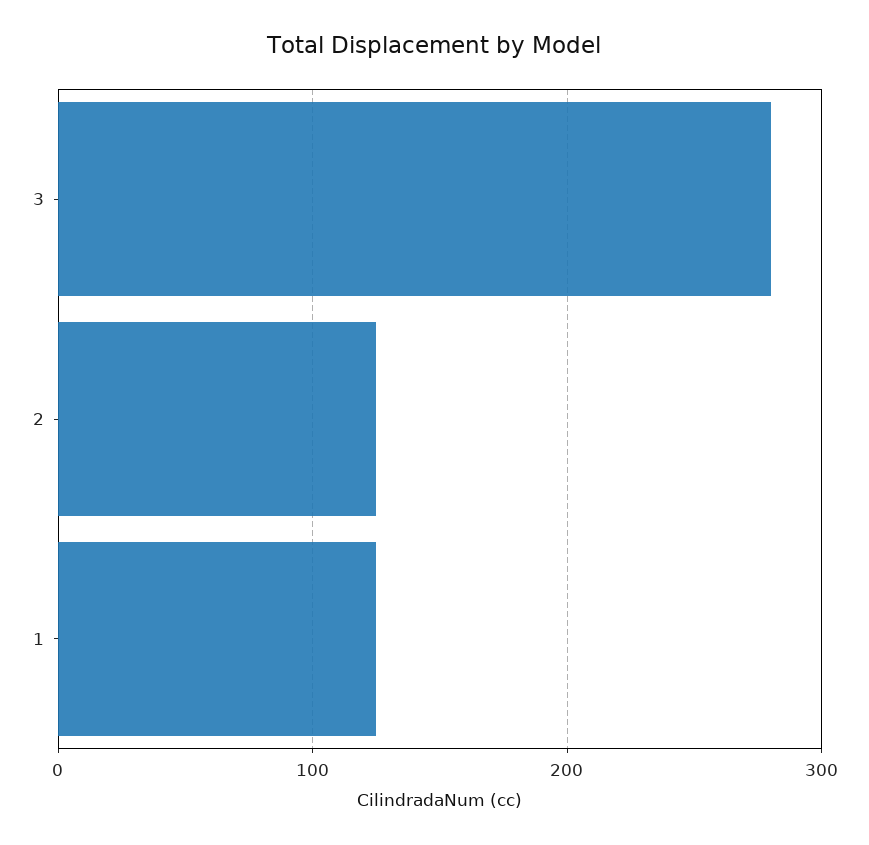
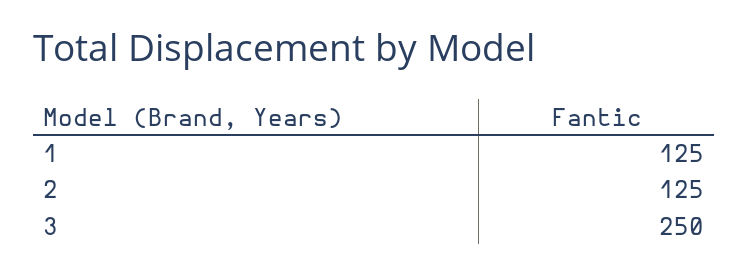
  {
-   "3": 280,
+   "3": 250,
    "2": 125,
    "1": 125
  }

